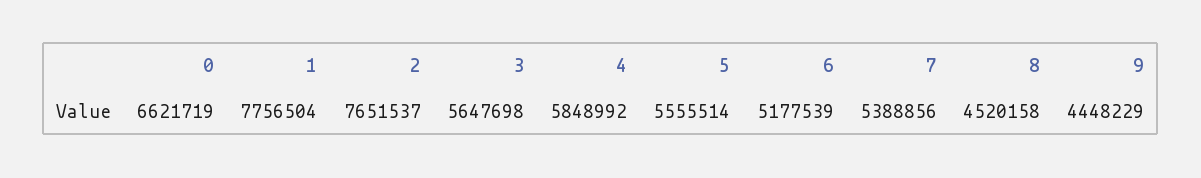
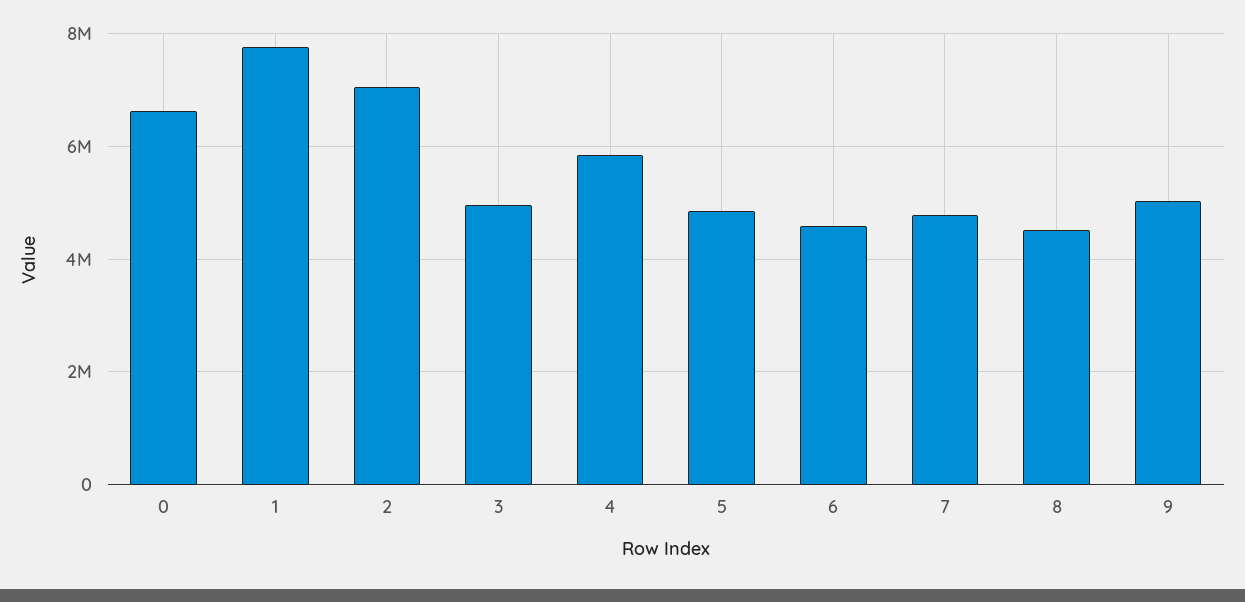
  {
    "0": 6621719,
    "1": 7756504,
-   "2": 7651537,
+   "2": 7000000,
-   "3": 5647698,
+   "3": 5000000,
    "4": 5848992,
-   "5": 5555514,
+   "5": 4800000,
-   "6": 5177539,
+   "6": 4600000,
-   "7": 5388856,
+   "7": 4800000,
    "8": 4520158,
-   "9": 4448229
+   "9": 5000000
  }

